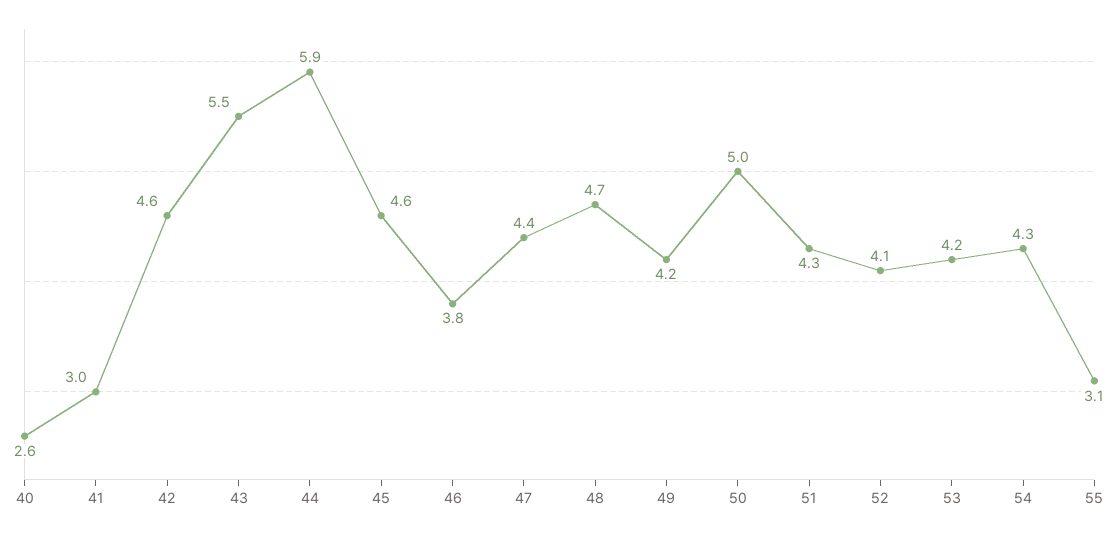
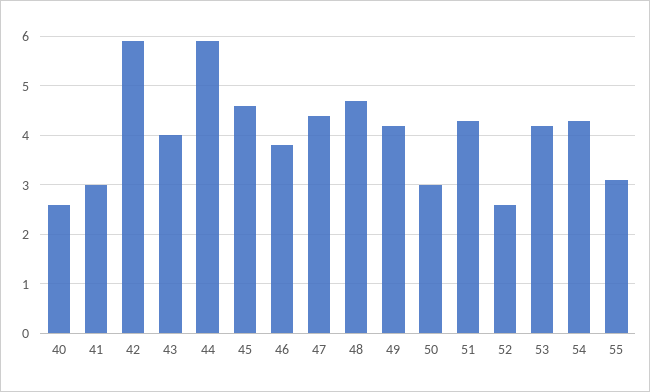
  {
    "40": 2.6,
    "41": 3,
-   "42": 4.6,
+   "42": 6,
-   "43": 5.5,
+   "43": 4,
    "44": 5.9,
    "45": 4.6,
    "46": 3.8,
    "47": 4.4,
    "48": 4.7,
    "49": 4.2,
-   "50": 5,
+   "50": 3,
    "51": 4.3,
-   "52": 4.1,
+   "52": 2.5,
    "53": 4.2,
    "54": 4.3,
    "55": 3.1
  }

